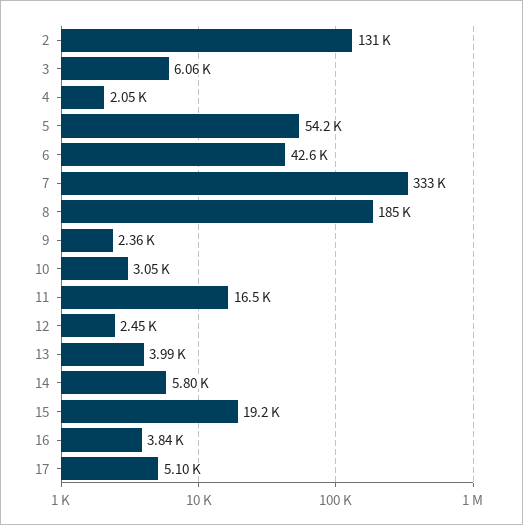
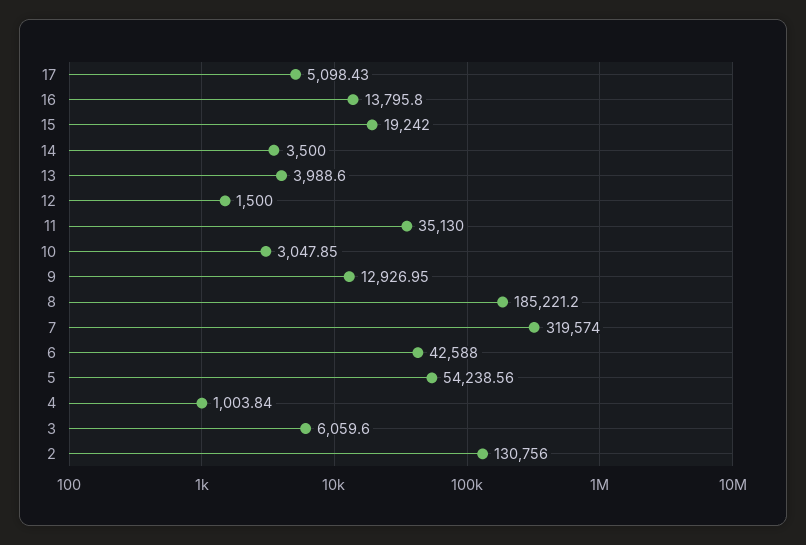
  {
    "2": 130756,
    "3": 6059.6,
-   "4": 2050,
+   "4": 1003.84,
    "5": 54238.56,
    "6": 42588,
-   "7": 333000,
+   "7": 319574,
    "8": 185221.2,
-   "9": 2360,
+   "9": 12926.95,
    "10": 3047.85,
-   "11": 16500,
+   "11": 35130,
-   "12": 2450,
+   "12": 1500,
    "13": 3988.6,
-   "14": 5800,
+   "14": 3500,
    "15": 19242,
-   "16": 3840,
+   "16": 13795.8,
    "17": 5098.43
  }

